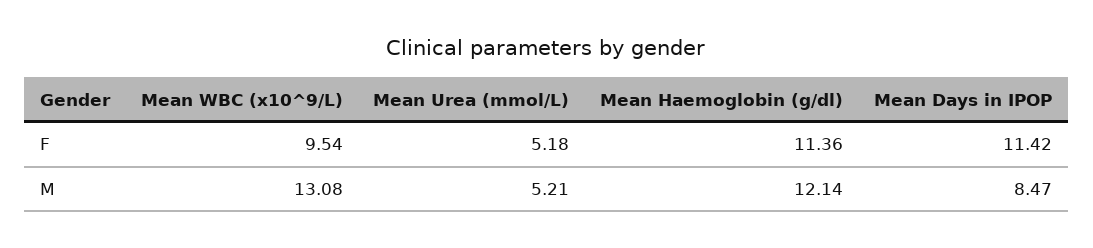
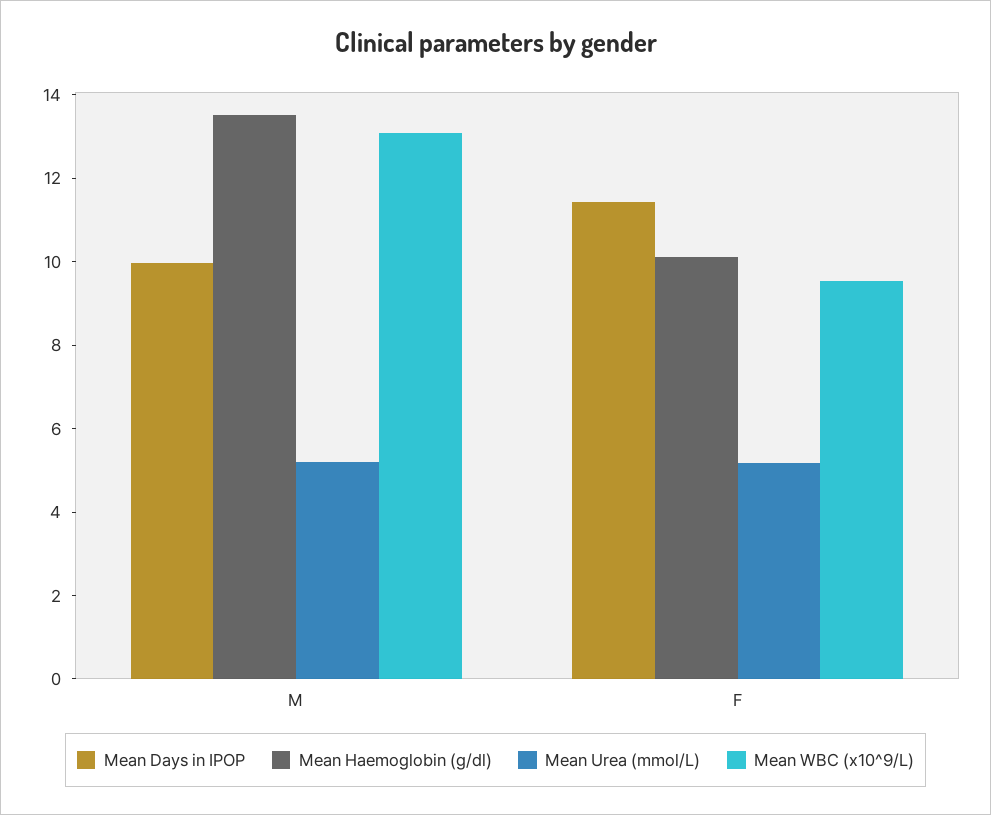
  {
    "Mean WBC (x10^9/L)": {
      "F": 9.54,
      "M": 13.08
    },
    "Mean Urea (mmol/L)": {
      "F": 5.18,
      "M": 5.21
    },
    "Mean Haemoglobin (g/dl)": {
-     "F": 11.36,
+     "F": 10,
-     "M": 12.14
+     "M": 13.5
    },
    "Mean Days in IPOP": {
      "F": 11.42,
-     "M": 8.47
+     "M": 10
    }
  }

